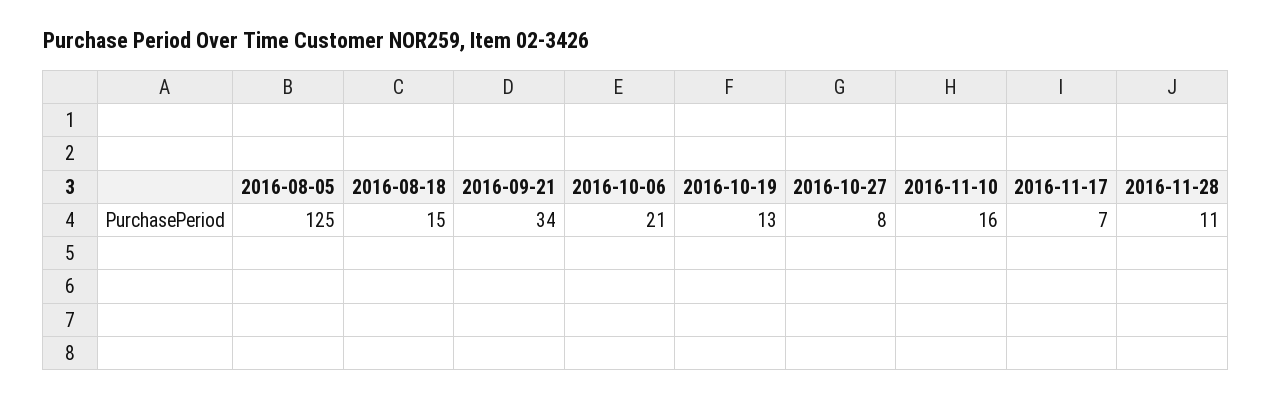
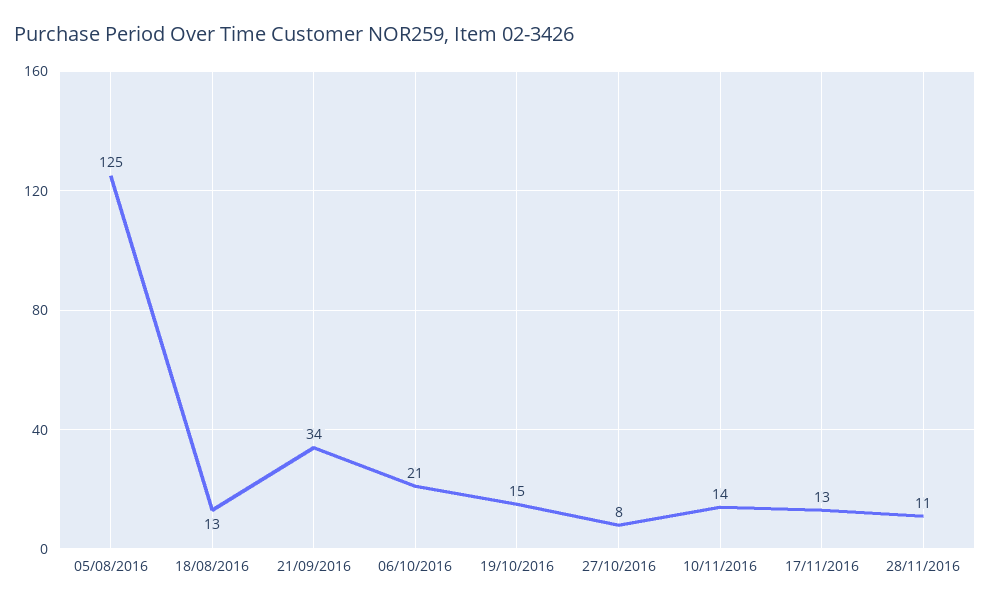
  {
    "2016-08-05": 125,
-   "2016-08-18": 15,
+   "2016-08-18": 13,
    "2016-09-21": 34,
    "2016-10-06": 21,
-   "2016-10-19": 13,
+   "2016-10-19": 15,
    "2016-10-27": 8,
-   "2016-11-10": 16,
+   "2016-11-10": 14,
-   "2016-11-17": 7,
+   "2016-11-17": 13,
    "2016-11-28": 11
  }

